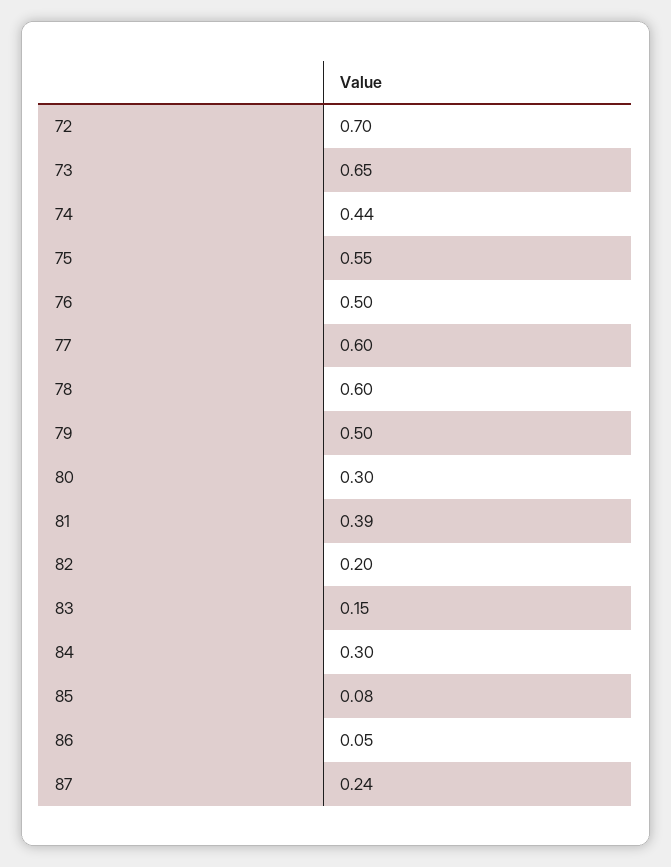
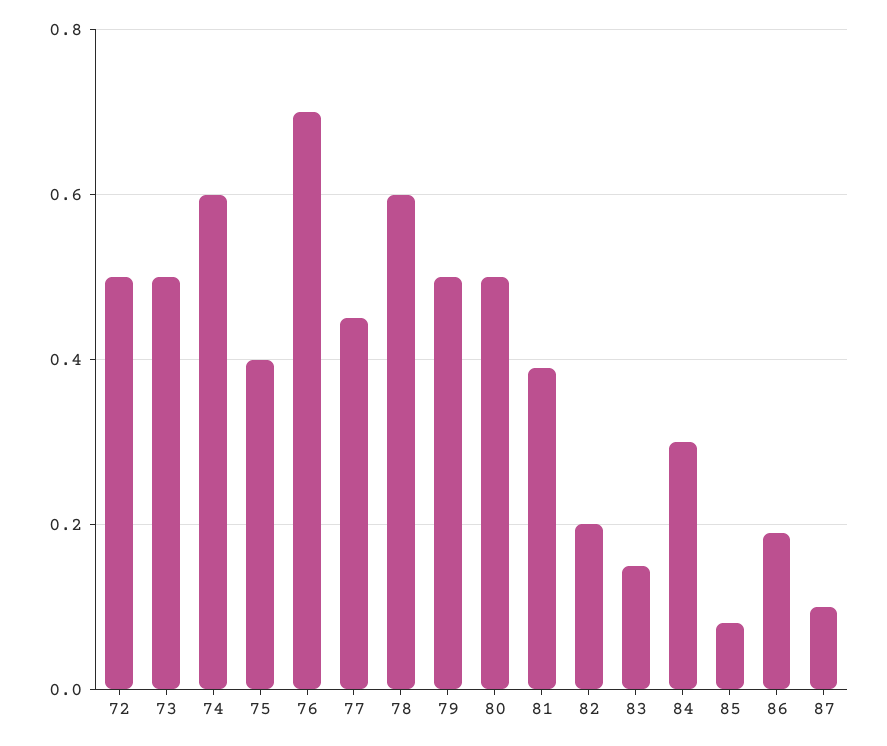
  {
-   "72": 0.7,
+   "72": 0.5,
-   "73": 0.65,
+   "73": 0.5,
-   "74": 0.44,
+   "74": 0.6,
-   "75": 0.55,
+   "75": 0.4,
-   "76": 0.5,
+   "76": 0.7,
-   "77": 0.6,
+   "77": 0.45,
    "78": 0.6,
    "79": 0.5,
-   "80": 0.3,
+   "80": 0.5,
    "81": 0.39,
    "82": 0.2,
    "83": 0.15,
    "84": 0.3,
    "85": 0.08,
-   "86": 0.05,
+   "86": 0.2,
-   "87": 0.24
+   "87": 0.1
  }

